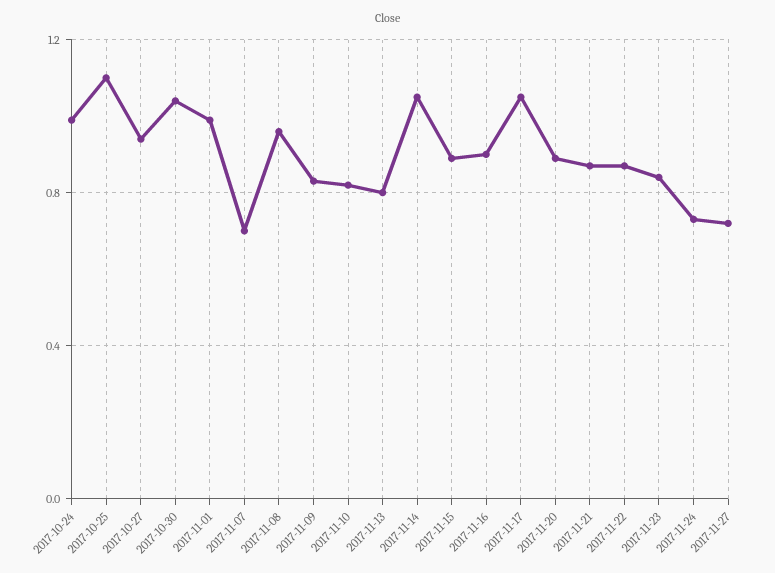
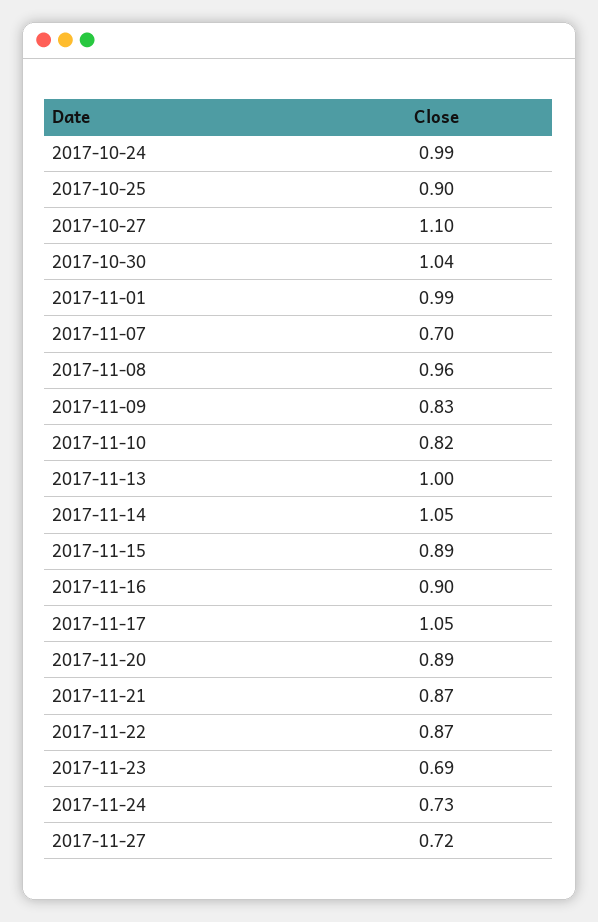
  {
    "2017-10-24": 0.99,
-   "2017-10-25": 1.1,
+   "2017-10-25": 0.9,
-   "2017-10-27": 0.95,
+   "2017-10-27": 1.1,
    "2017-10-30": 1.04,
    "2017-11-01": 0.99,
    "2017-11-07": 0.7,
    "2017-11-08": 0.96,
    "2017-11-09": 0.83,
    "2017-11-10": 0.82,
-   "2017-11-13": 0.8,
+   "2017-11-13": 1,
    "2017-11-14": 1.05,
    "2017-11-15": 0.89,
    "2017-11-16": 0.9,
    "2017-11-17": 1.05,
    "2017-11-20": 0.89,
    "2017-11-21": 0.87,
    "2017-11-22": 0.87,
-   "2017-11-23": 0.85,
+   "2017-11-23": 0.69,
    "2017-11-24": 0.73,
    "2017-11-27": 0.72
  }

